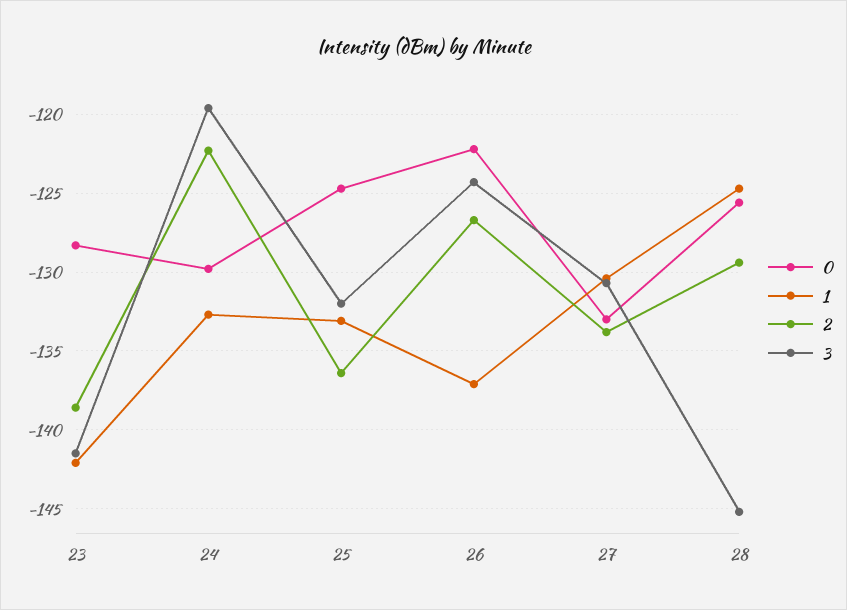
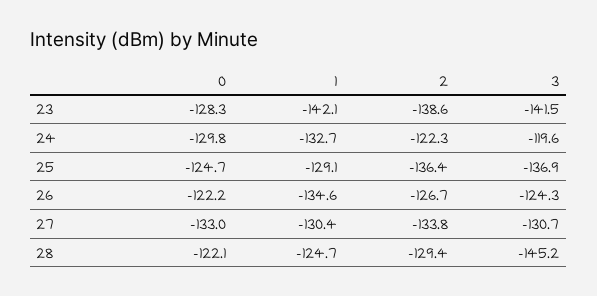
  {
    "0": {
      "23": -128.3,
      "24": -129.8,
      "25": -124.7,
      "26": -122.2,
      "27": -133,
-     "28": -125.5
+     "28": -122.1
    },
    "1": {
      "23": -142.1,
      "24": -132.7,
-     "25": -133,
+     "25": -129.1,
-     "26": -137,
+     "26": -134.6,
      "27": -130.4,
      "28": -124.7
    },
    "2": {
      "23": -138.6,
      "24": -122.3,
      "25": -136.4,
      "26": -126.7,
      "27": -133.8,
      "28": -129.4
    },
    "3": {
      "23": -141.5,
      "24": -119.6,
-     "25": -132,
+     "25": -136.9,
      "26": -124.3,
      "27": -130.7,
      "28": -145.2
    }
  }

